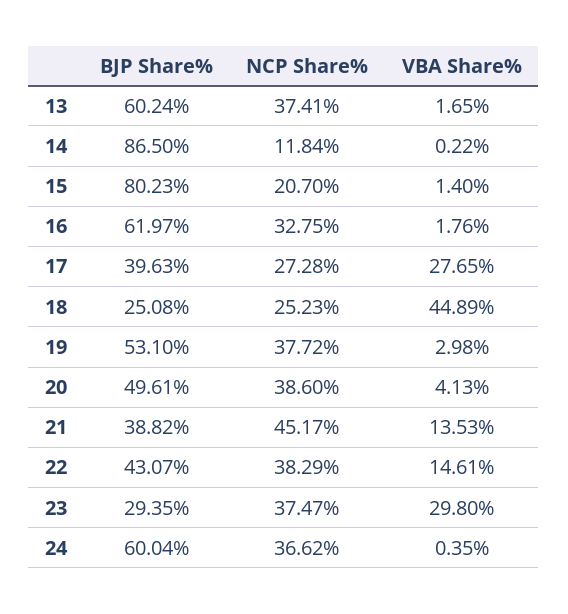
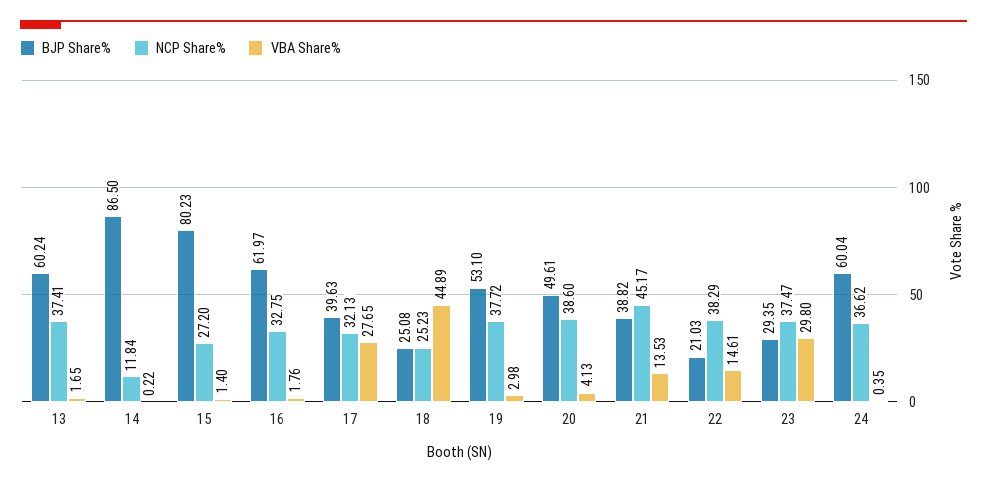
  {
    "BJP Share%": {
      "13": 60.24,
      "14": 86.5,
      "15": 80.23,
      "16": 61.97,
      "17": 39.63,
      "18": 25.08,
      "19": 53.1,
      "20": 49.61,
      "21": 38.82,
-     "22": 43.07,
+     "22": 21.03,
      "23": 29.35,
      "24": 60.04
    },
    "NCP Share%": {
      "13": 37.41,
      "14": 11.84,
-     "15": 20.7,
+     "15": 27.2,
      "16": 32.75,
-     "17": 27.28,
+     "17": 32.13,
      "18": 25.23,
      "19": 37.72,
      "20": 38.6,
      "21": 45.17,
      "22": 38.29,
      "23": 37.47,
      "24": 36.62
    },
    "VBA Share%": {
      "13": 1.65,
      "14": 0.22,
      "15": 1.4,
      "16": 1.76,
      "17": 27.65,
      "18": 44.89,
      "19": 2.98,
      "20": 4.13,
      "21": 13.53,
      "22": 14.61,
      "23": 29.8,
      "24": 0.35
    }
  }

